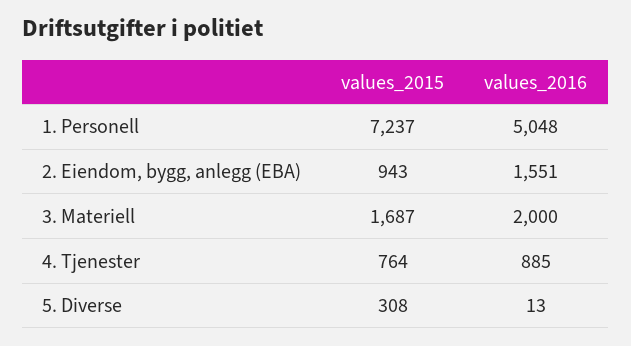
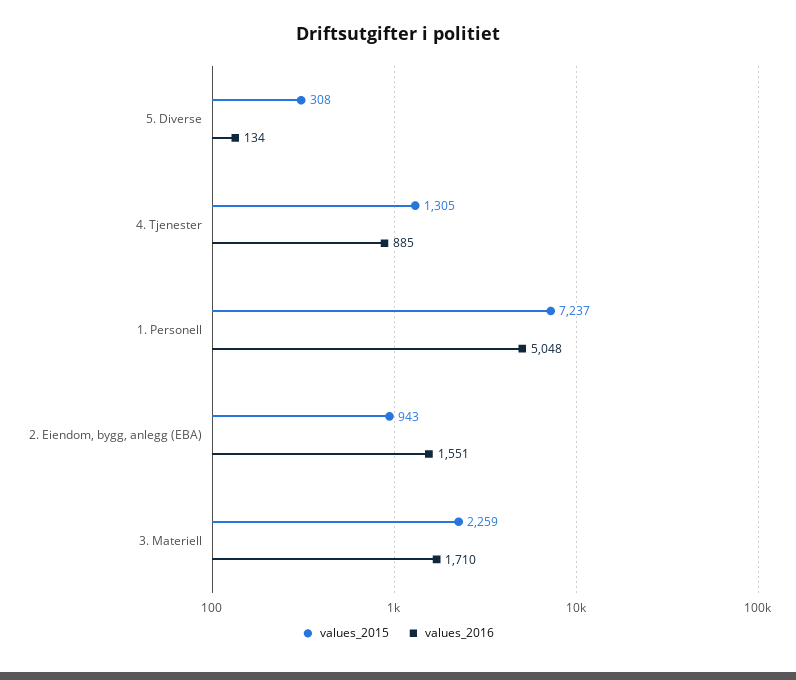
  {
    "values_2015": {
      "1. Personell": 7237,
      "2. Eiendom, bygg, anlegg (EBA)": 943,
-     "3. Materiell": 1687,
+     "3. Materiell": 2259,
-     "4. Tjenester": 764,
+     "4. Tjenester": 1305,
      "5. Diverse": 308
    },
    "values_2016": {
      "1. Personell": 5048,
      "2. Eiendom, bygg, anlegg (EBA)": 1551,
-     "3. Materiell": 2000,
+     "3. Materiell": 1710,
      "4. Tjenester": 885,
-     "5. Diverse": 13
+     "5. Diverse": 134
    }
  }

